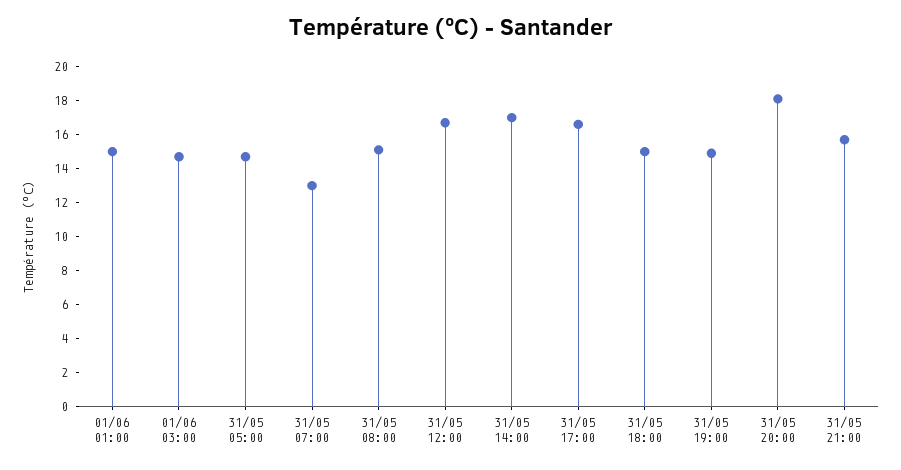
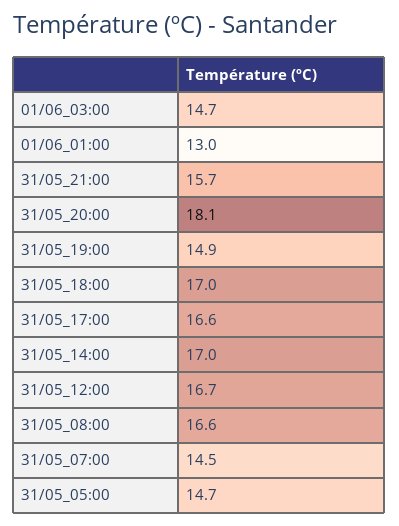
  {
-   "01/06 01:00": 15,
+   "01/06 01:00": 13,
    "01/06 03:00": 14.7,
    "31/05 05:00": 14.7,
-   "31/05 07:00": 13,
+   "31/05 07:00": 14.5,
-   "31/05 08:00": 15,
+   "31/05 08:00": 16.6,
    "31/05 12:00": 16.7,
    "31/05 14:00": 17,
    "31/05 17:00": 16.6,
-   "31/05 18:00": 15,
+   "31/05 18:00": 17,
    "31/05 19:00": 14.9,
    "31/05 20:00": 18.1,
    "31/05 21:00": 15.7
  }

